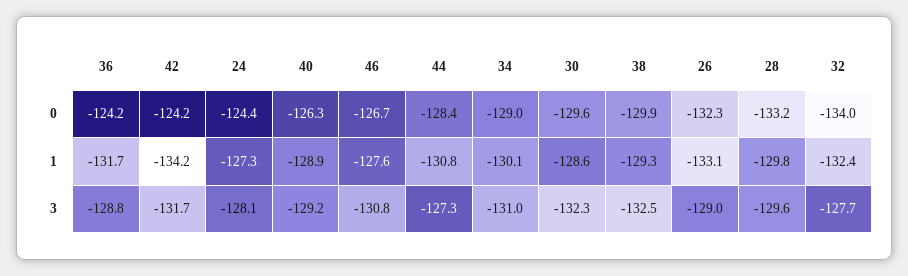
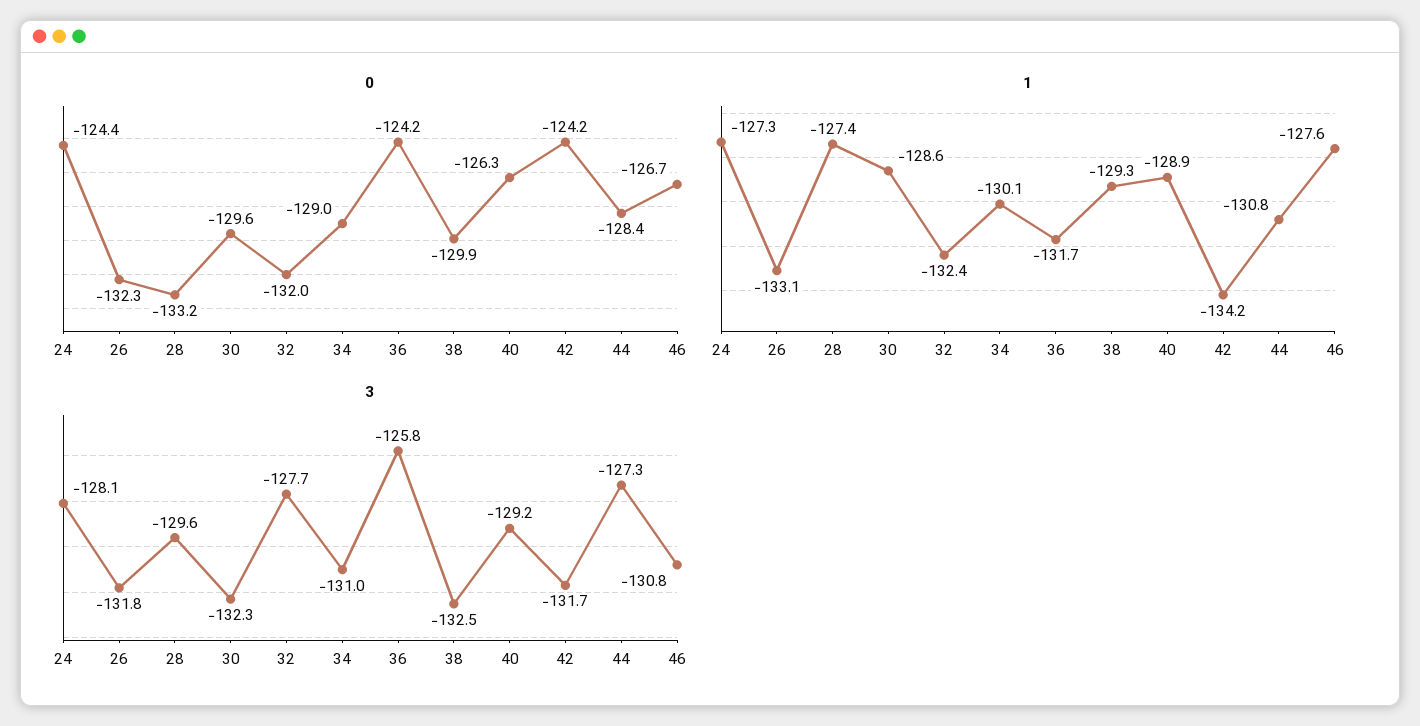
  {
    "0": {
      "36": -124.2,
      "42": -124.2,
      "24": -124.4,
      "40": -126.3,
      "46": -126.7,
      "44": -128.4,
      "34": -129,
      "30": -129.6,
      "38": -129.9,
      "26": -132.3,
      "28": -133.2,
-     "32": -134
+     "32": -132
    },
    "1": {
      "36": -131.7,
      "42": -134.2,
      "24": -127.3,
      "40": -128.9,
      "46": -127.6,
      "44": -130.8,
      "34": -130.1,
      "30": -128.6,
      "38": -129.3,
      "26": -133.1,
-     "28": -129.8,
+     "28": -127.4,
      "32": -132.4
    },
    "3": {
-     "36": -128.8,
+     "36": -125.8,
      "42": -131.7,
      "24": -128.1,
      "40": -129.2,
      "46": -130.8,
      "44": -127.3,
      "34": -131,
      "30": -132.3,
      "38": -132.5,
-     "26": -129,
+     "26": -131.8,
      "28": -129.6,
      "32": -127.7
    }
  }

